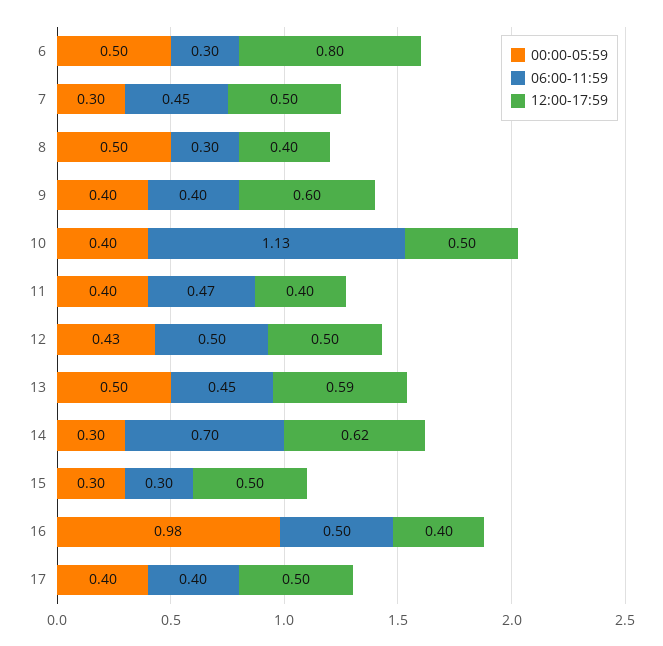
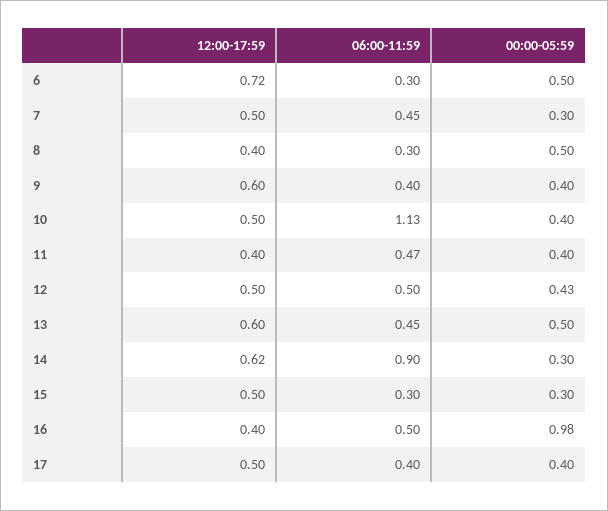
  {
    "00:00-05:59": {
      "6": 0.5,
      "7": 0.3,
      "8": 0.5,
      "9": 0.4,
      "10": 0.4,
      "11": 0.4,
      "12": 0.43,
      "13": 0.5,
      "14": 0.3,
      "15": 0.3,
      "16": 0.98,
      "17": 0.4
    },
    "06:00-11:59": {
      "6": 0.3,
      "7": 0.45,
      "8": 0.3,
      "9": 0.4,
      "10": 1.13,
      "11": 0.47,
      "12": 0.5,
      "13": 0.45,
-     "14": 0.7,
+     "14": 0.9,
      "15": 0.3,
      "16": 0.5,
      "17": 0.4
    },
    "12:00-17:59": {
-     "6": 0.8,
+     "6": 0.72,
      "7": 0.5,
      "8": 0.4,
      "9": 0.6,
      "10": 0.5,
      "11": 0.4,
      "12": 0.5,
-     "13": 0.59,
+     "13": 0.6,
      "14": 0.62,
      "15": 0.5,
      "16": 0.4,
      "17": 0.5
    }
  }

